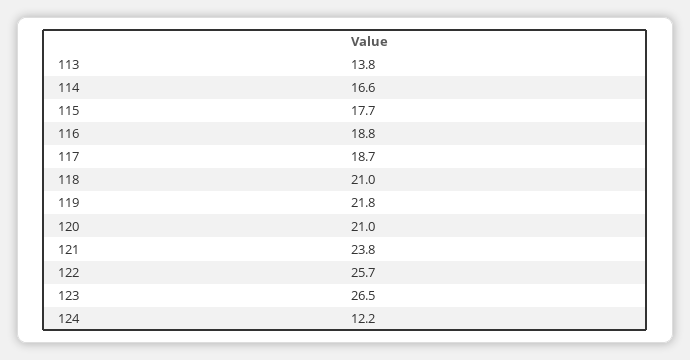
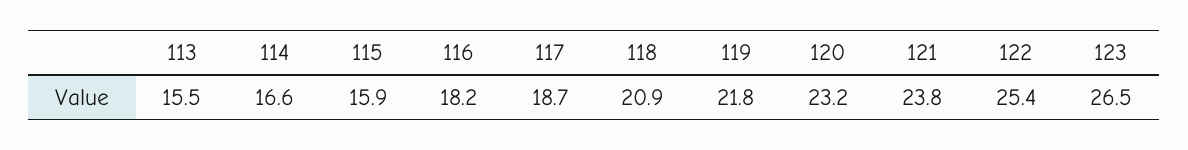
  {
-   "113": 13.8,
+   "113": 15.5,
    "114": 16.6,
-   "115": 17.7,
+   "115": 15.9,
-   "116": 18.8,
+   "116": 18.2,
    "117": 18.7,
-   "118": 21,
+   "118": 20.9,
    "119": 21.8,
-   "120": 21,
+   "120": 23.2,
    "121": 23.8,
-   "122": 25.7,
+   "122": 25.4,
-   "123": 26.5,
+   "123": 26.5
-   "124": 12.2
  }

